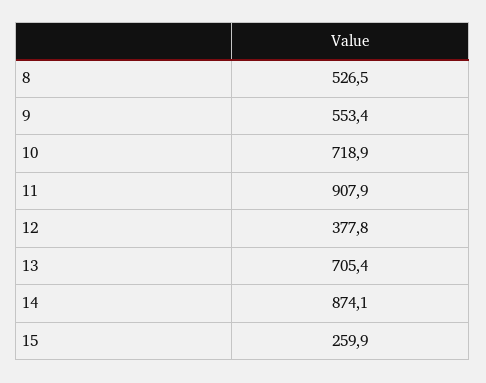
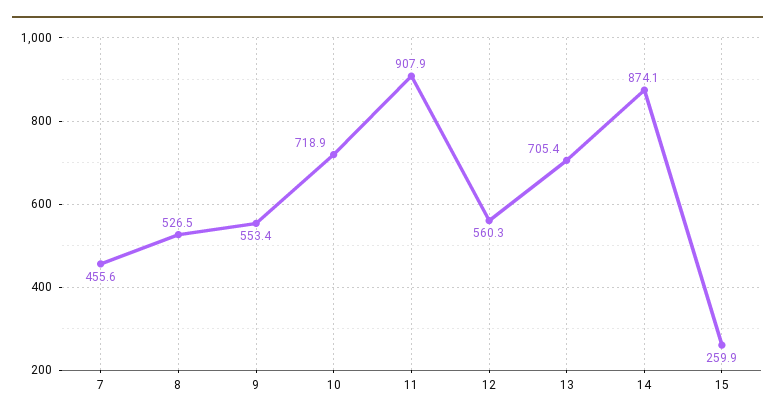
  {
    "8": 526.5,
    "9": 553.4,
    "10": 718.9,
    "11": 907.9,
-   "12": 377.8,
+   "12": 560.3,
    "13": 705.4,
    "14": 874.1,
-   "15": 259.9
+   "15": 259.9,
+   "7": 455.6
  }

